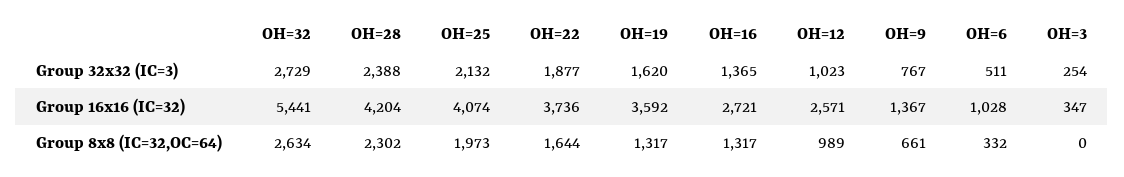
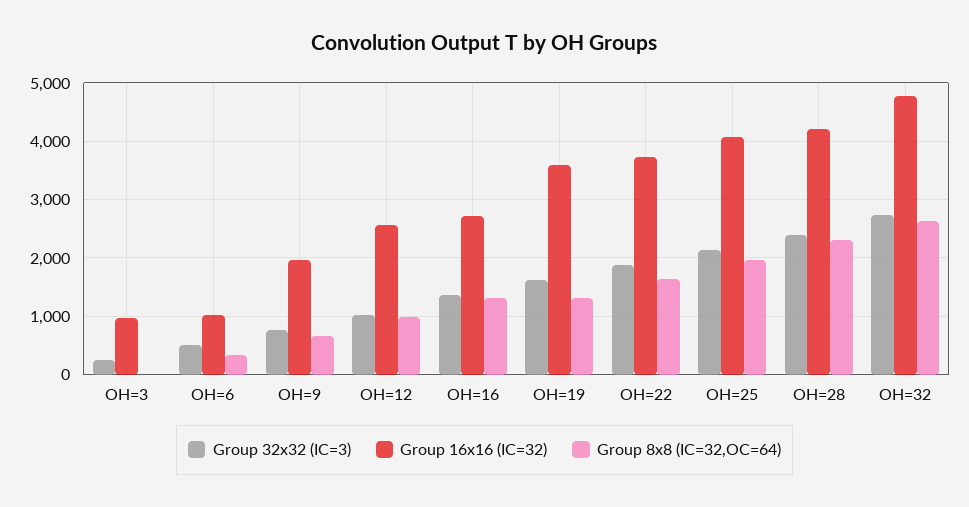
  {
    "Group 32x32 (IC=3)": {
      "OH=32": 2729,
      "OH=28": 2388,
      "OH=25": 2132,
      "OH=22": 1877,
      "OH=19": 1620,
      "OH=16": 1365,
      "OH=12": 1023,
      "OH=9": 767,
      "OH=6": 511,
      "OH=3": 254
    },
    "Group 16x16 (IC=32)": {
-     "OH=32": 5441,
+     "OH=32": 4800,
      "OH=28": 4204,
      "OH=25": 4074,
      "OH=22": 3736,
      "OH=19": 3592,
      "OH=16": 2721,
      "OH=12": 2571,
-     "OH=9": 1367,
+     "OH=9": 2000,
      "OH=6": 1028,
-     "OH=3": 347
+     "OH=3": 1000
    },
    "Group 8x8 (IC=32,OC=64)": {
      "OH=32": 2634,
      "OH=28": 2302,
      "OH=25": 1973,
      "OH=22": 1644,
      "OH=19": 1317,
      "OH=16": 1317,
      "OH=12": 989,
      "OH=9": 661,
      "OH=6": 332,
      "OH=3": 0
    }
  }

